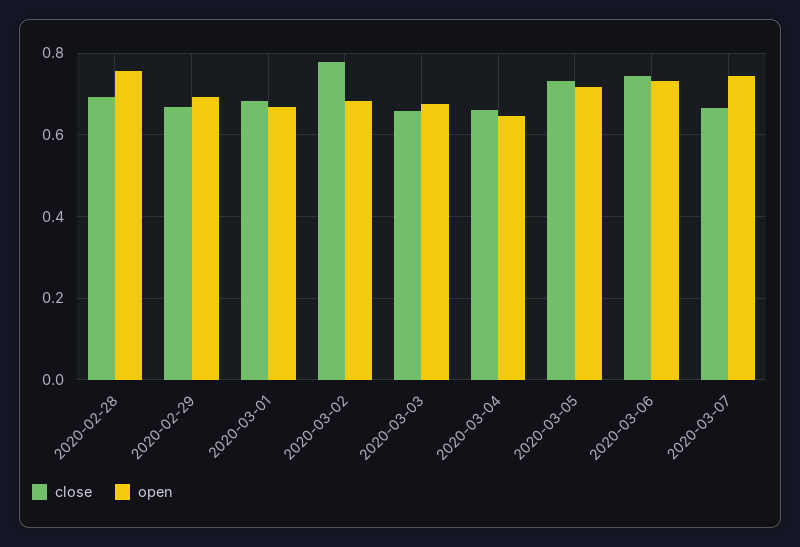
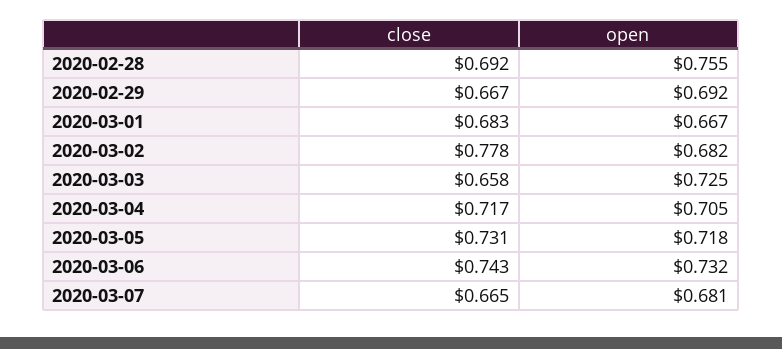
  {
    "close": {
      "2020-02-28": 0.692,
      "2020-02-29": 0.667,
      "2020-03-01": 0.683,
      "2020-03-02": 0.778,
      "2020-03-03": 0.658,
-     "2020-03-04": 0.66,
+     "2020-03-04": 0.717,
      "2020-03-05": 0.731,
      "2020-03-06": 0.743,
      "2020-03-07": 0.665
    },
    "open": {
      "2020-02-28": 0.755,
      "2020-02-29": 0.692,
      "2020-03-01": 0.667,
      "2020-03-02": 0.682,
-     "2020-03-03": 0.68,
+     "2020-03-03": 0.725,
-     "2020-03-04": 0.64,
+     "2020-03-04": 0.705,
      "2020-03-05": 0.718,
      "2020-03-06": 0.732,
-     "2020-03-07": 0.74
+     "2020-03-07": 0.681
    }
  }

